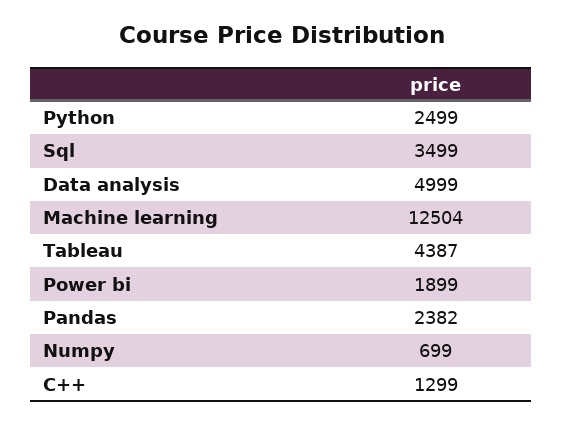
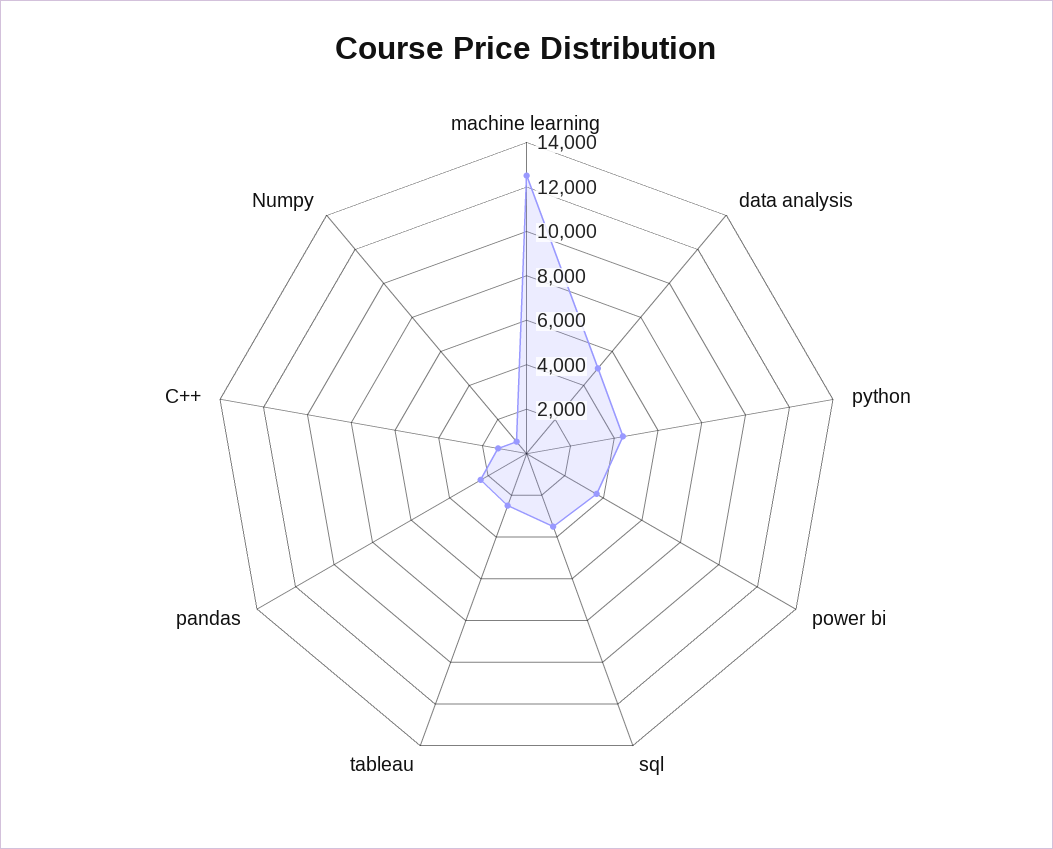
  {
-   "Python": 2499,
+   "Python": 4500,
    "Sql": 3499,
    "Data analysis": 4999,
    "Machine learning": 12504,
-   "Tableau": 4387,
+   "Tableau": 2500,
-   "Power bi": 1899,
+   "Power bi": 3500,
    "Pandas": 2382,
    "Numpy": 699,
    "C++": 1299
  }

